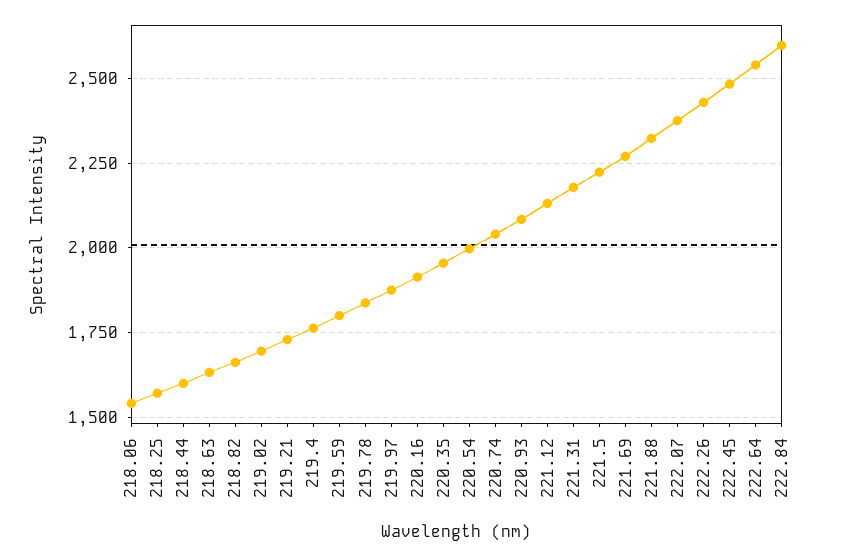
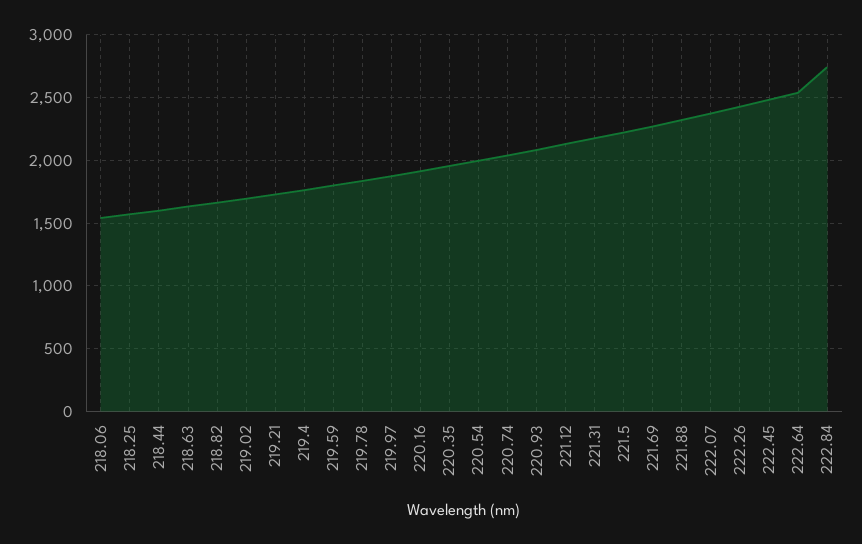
  {
    "218.06": 1550,
    "218.25": 1575,
    "218.44": 1600,
    "218.63": 1625,
    "218.82": 1650,
    "219.02": 1700,
    "219.21": 1725,
    "219.4": 1775,
    "219.59": 1800,
    "219.78": 1825,
    "219.97": 1875,
    "220.16": 1925,
    "220.35": 1950,
    "220.54": 2000,
    "220.74": 2050,
    "220.93": 2075,
    "221.12": 2125,
    "221.31": 2175,
    "221.5": 2225,
    "221.69": 2275,
    "221.88": 2325,
    "222.07": 2375,
    "222.26": 2425,
    "222.45": 2475,
    "222.64": 2550,
-   "222.84": 2600
+   "222.84": 2750
  }

